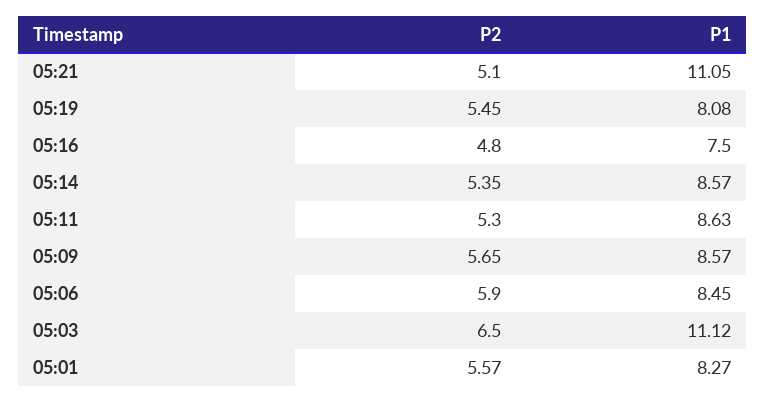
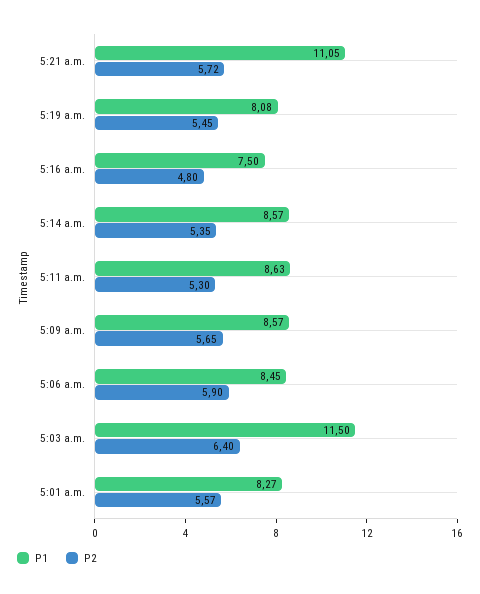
  {
    "P2": {
-     "05:21": 5.1,
+     "05:21": 5.72,
      "05:19": 5.45,
      "05:16": 4.8,
      "05:14": 5.35,
      "05:11": 5.3,
      "05:09": 5.65,
      "05:06": 5.9,
-     "05:03": 6.5,
+     "05:03": 6.4,
      "05:01": 5.57
    },
    "P1": {
      "05:21": 11.05,
      "05:19": 8.08,
      "05:16": 7.5,
      "05:14": 8.57,
      "05:11": 8.63,
      "05:09": 8.57,
      "05:06": 8.45,
-     "05:03": 11.12,
+     "05:03": 11.5,
      "05:01": 8.27
    }
  }

